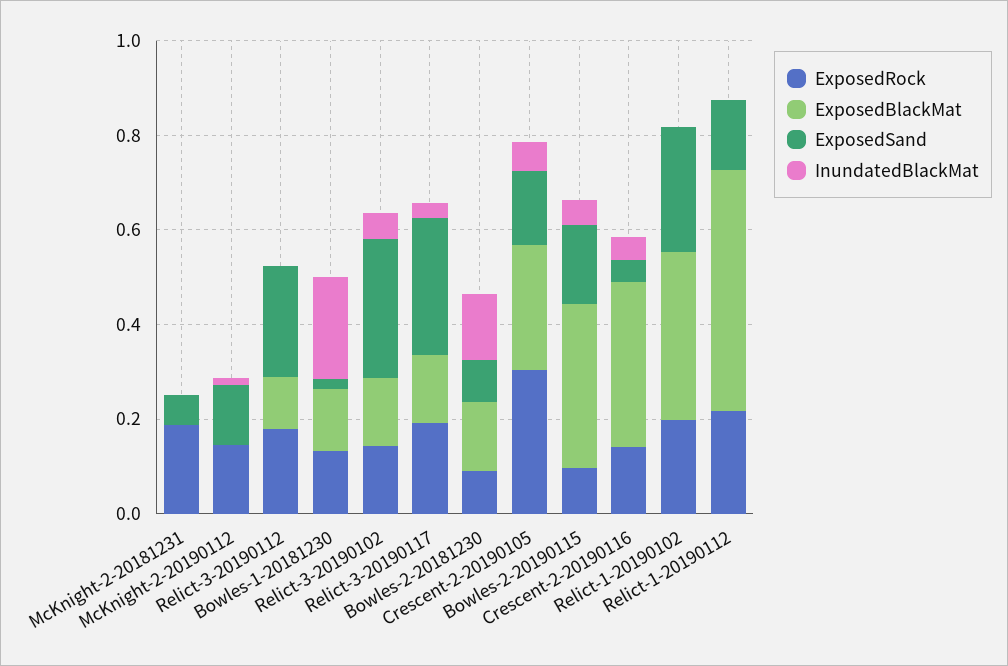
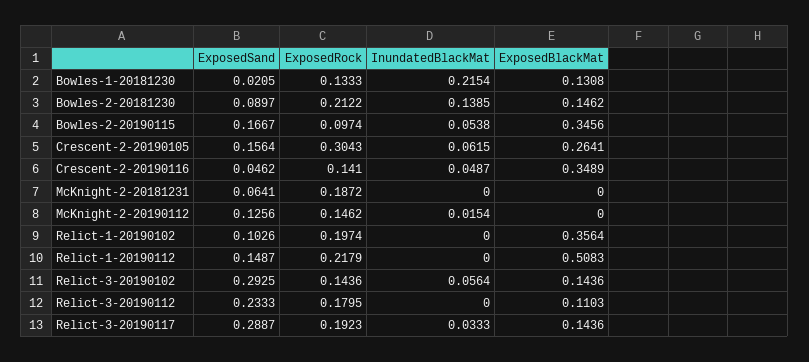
  {
    "ExposedRock": {
      "McKnight-2-20181231": 0.1872,
      "McKnight-2-20190112": 0.1462,
      "Relict-3-20190112": 0.1795,
      "Bowles-1-20181230": 0.1333,
      "Relict-3-20190102": 0.1436,
      "Relict-3-20190117": 0.1923,
-     "Bowles-2-20181230": 0.1,
+     "Bowles-2-20181230": 0.2122,
      "Crescent-2-20190105": 0.3043,
      "Bowles-2-20190115": 0.0974,
      "Crescent-2-20190116": 0.141,
      "Relict-1-20190102": 0.1974,
      "Relict-1-20190112": 0.2179
    },
    "ExposedBlackMat": {
      "McKnight-2-20181231": 0,
      "McKnight-2-20190112": 0,
      "Relict-3-20190112": 0.1103,
      "Bowles-1-20181230": 0.1308,
      "Relict-3-20190102": 0.1436,
      "Relict-3-20190117": 0.1436,
      "Bowles-2-20181230": 0.1462,
      "Crescent-2-20190105": 0.2641,
      "Bowles-2-20190115": 0.3456,
      "Crescent-2-20190116": 0.3489,
      "Relict-1-20190102": 0.3564,
      "Relict-1-20190112": 0.5083
    },
    "ExposedSand": {
      "McKnight-2-20181231": 0.0641,
      "McKnight-2-20190112": 0.1256,
      "Relict-3-20190112": 0.2333,
      "Bowles-1-20181230": 0.0205,
      "Relict-3-20190102": 0.2925,
      "Relict-3-20190117": 0.2887,
      "Bowles-2-20181230": 0.0897,
      "Crescent-2-20190105": 0.1564,
      "Bowles-2-20190115": 0.1667,
      "Crescent-2-20190116": 0.0462,
-     "Relict-1-20190102": 0.25,
+     "Relict-1-20190102": 0.1026,
      "Relict-1-20190112": 0.1487
    },
    "InundatedBlackMat": {
      "McKnight-2-20181231": 0,
      "McKnight-2-20190112": 0.0154,
      "Relict-3-20190112": 0,
      "Bowles-1-20181230": 0.2154,
      "Relict-3-20190102": 0.0564,
      "Relict-3-20190117": 0.0333,
      "Bowles-2-20181230": 0.1385,
      "Crescent-2-20190105": 0.0615,
      "Bowles-2-20190115": 0.0538,
      "Crescent-2-20190116": 0.0487,
      "Relict-1-20190102": 0,
      "Relict-1-20190112": 0
    }
  }

